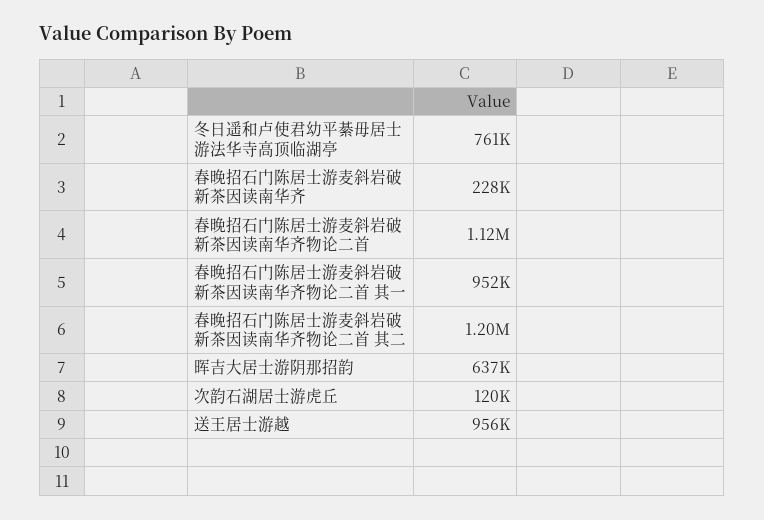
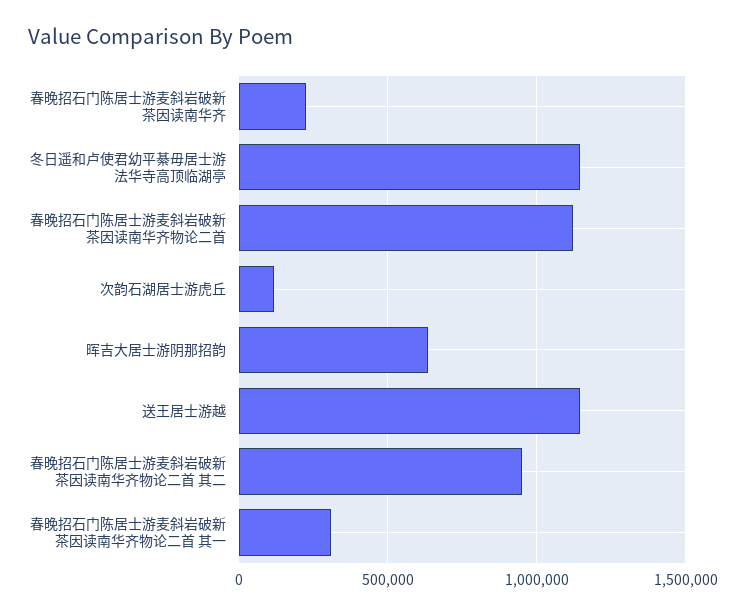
  {
-   "冬日遥和卢使君幼平綦毋居士游法华寺高顶临湖亭": 761000,
+   "冬日遥和卢使君幼平綦毋居士游法华寺高顶临湖亭": 1150000,
    "春晚招石门陈居士游麦斜岩破新茶因读南华齐": 228000,
    "春晚招石门陈居士游麦斜岩破新茶因读南华齐物论二首": 1120000,
-   "春晚招石门陈居士游麦斜岩破新茶因读南华齐物论二首 其一": 952000,
+   "春晚招石门陈居士游麦斜岩破新茶因读南华齐物论二首 其一": 300000,
-   "春晚招石门陈居士游麦斜岩破新茶因读南华齐物论二首 其二": 1200000,
+   "春晚招石门陈居士游麦斜岩破新茶因读南华齐物论二首 其二": 950000,
    "晖吉大居士游阴那招韵": 637000,
    "次韵石湖居士游虎丘": 120000,
-   "送王居士游越": 956000
+   "送王居士游越": 1150000
  }

